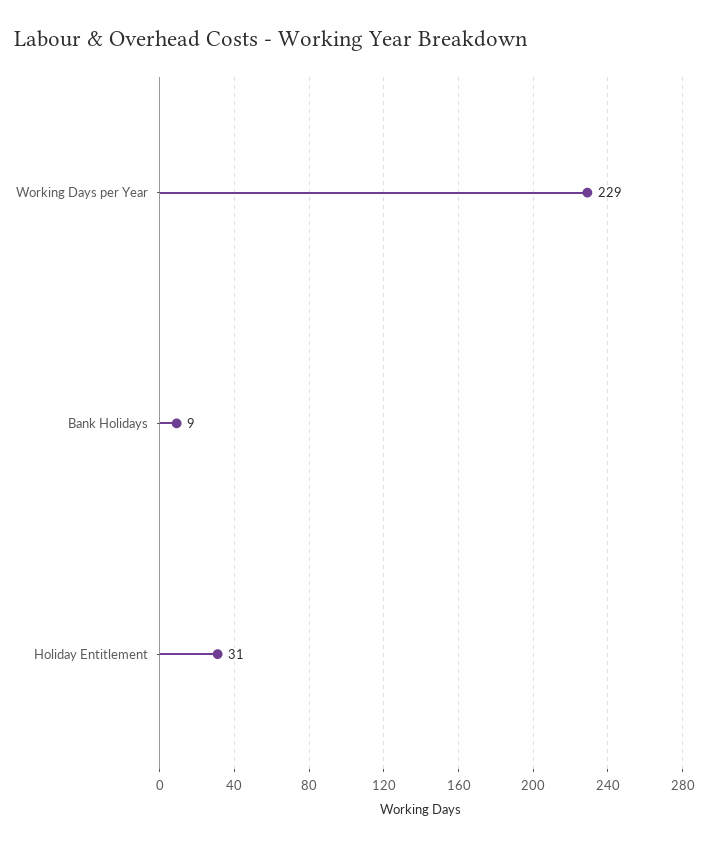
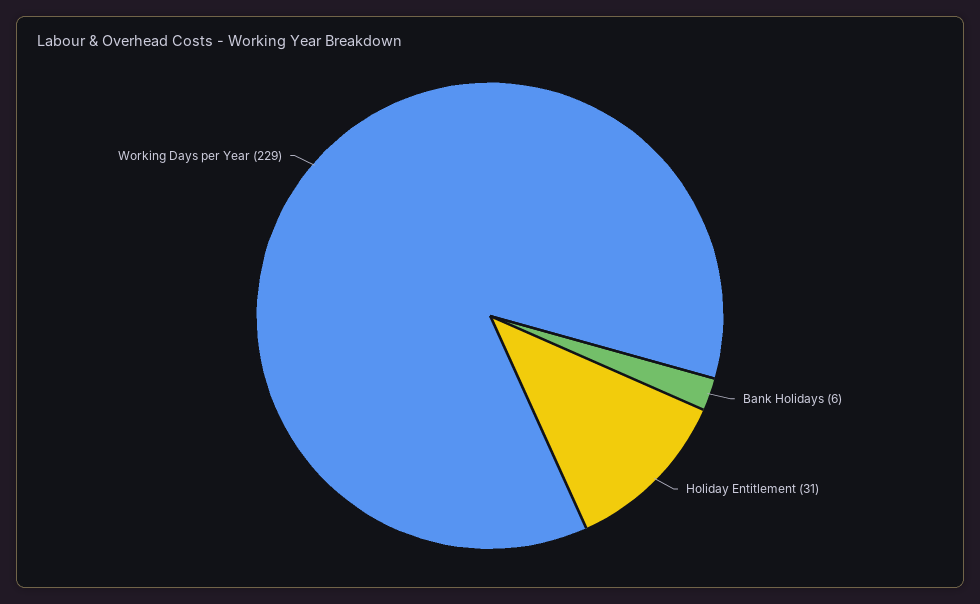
  {
    "Working Days per Year": 229,
-   "Bank Holidays": 9,
+   "Bank Holidays": 6,
    "Holiday Entitlement": 31
  }

